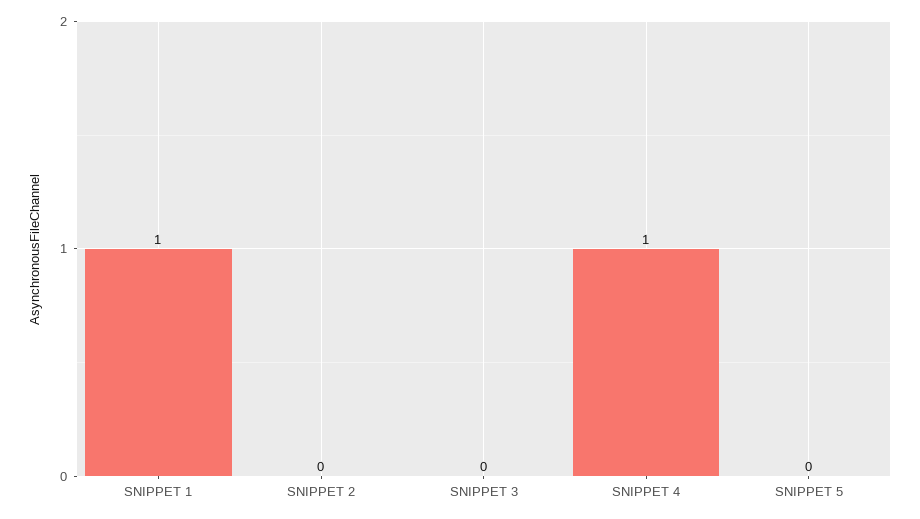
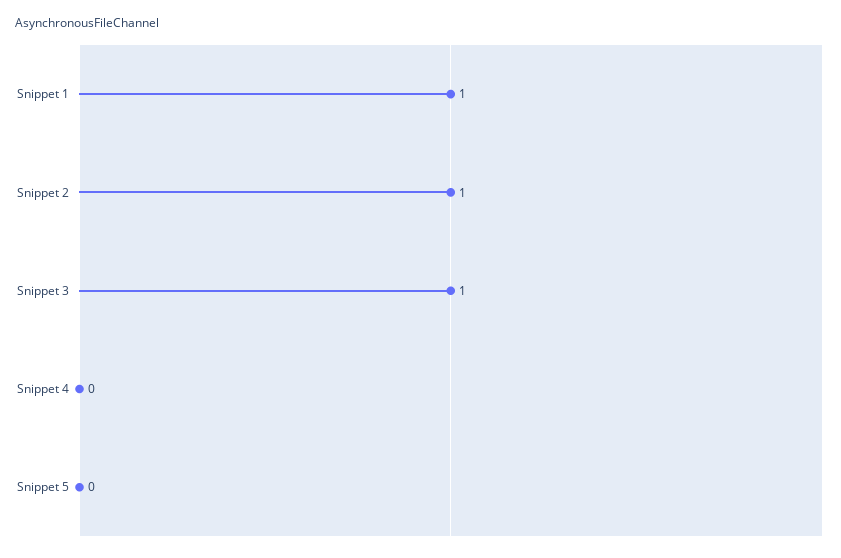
  {
    "SNIPPET 1": 1,
-   "SNIPPET 2": 0,
+   "SNIPPET 2": 1,
-   "SNIPPET 3": 0,
+   "SNIPPET 3": 1,
-   "SNIPPET 4": 1,
+   "SNIPPET 4": 0,
    "SNIPPET 5": 0
  }

